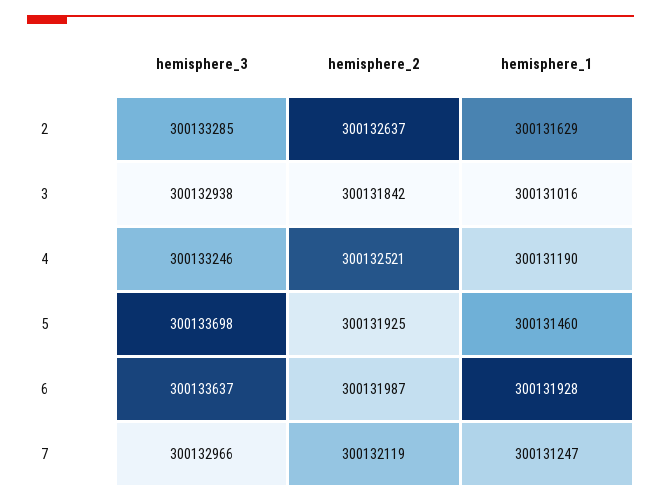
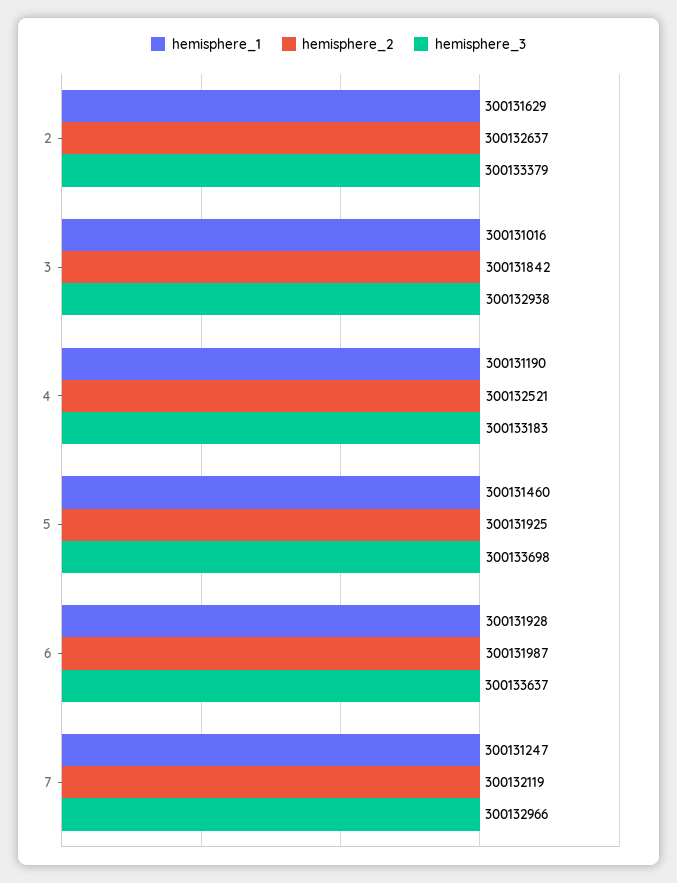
  {
    "hemisphere_3": {
-     "2": 300133285,
+     "2": 300133379,
      "3": 300132938,
-     "4": 300133246,
+     "4": 300133183,
      "5": 300133698,
      "6": 300133637,
      "7": 300132966
    },
    "hemisphere_2": {
      "2": 300132637,
      "3": 300131842,
      "4": 300132521,
      "5": 300131925,
      "6": 300131987,
      "7": 300132119
    },
    "hemisphere_1": {
      "2": 300131629,
      "3": 300131016,
      "4": 300131190,
      "5": 300131460,
      "6": 300131928,
      "7": 300131247
    }
  }

